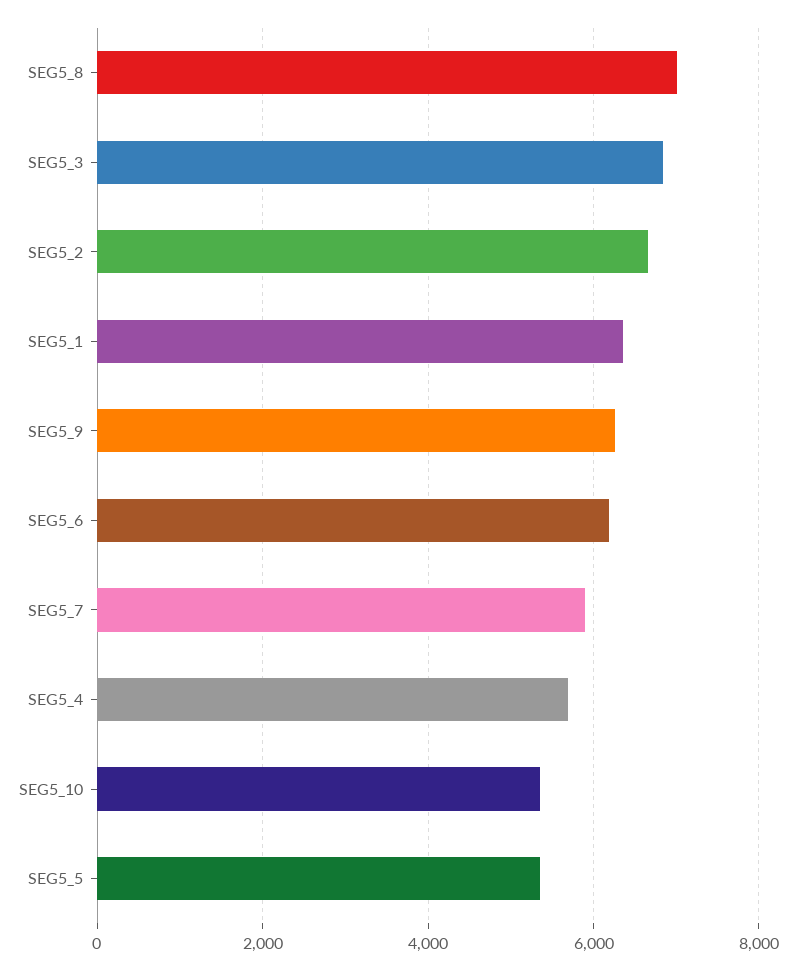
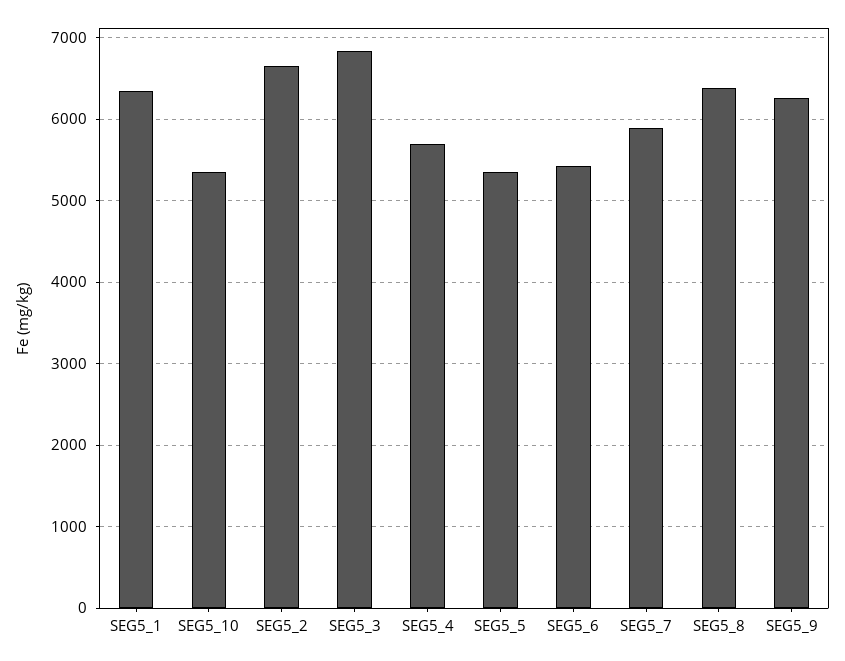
  {
-   "SEG5_8": 7000,
+   "SEG5_8": 6400,
    "SEG5_3": 6800,
    "SEG5_2": 6700,
    "SEG5_1": 6400,
    "SEG5_9": 6300,
-   "SEG5_6": 6200,
+   "SEG5_6": 5400,
    "SEG5_7": 5900,
    "SEG5_4": 5700,
    "SEG5_10": 5400,
    "SEG5_5": 5400
  }

